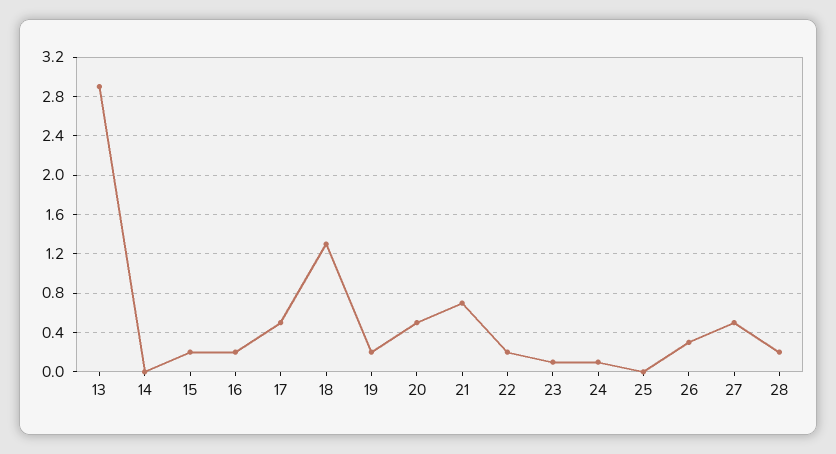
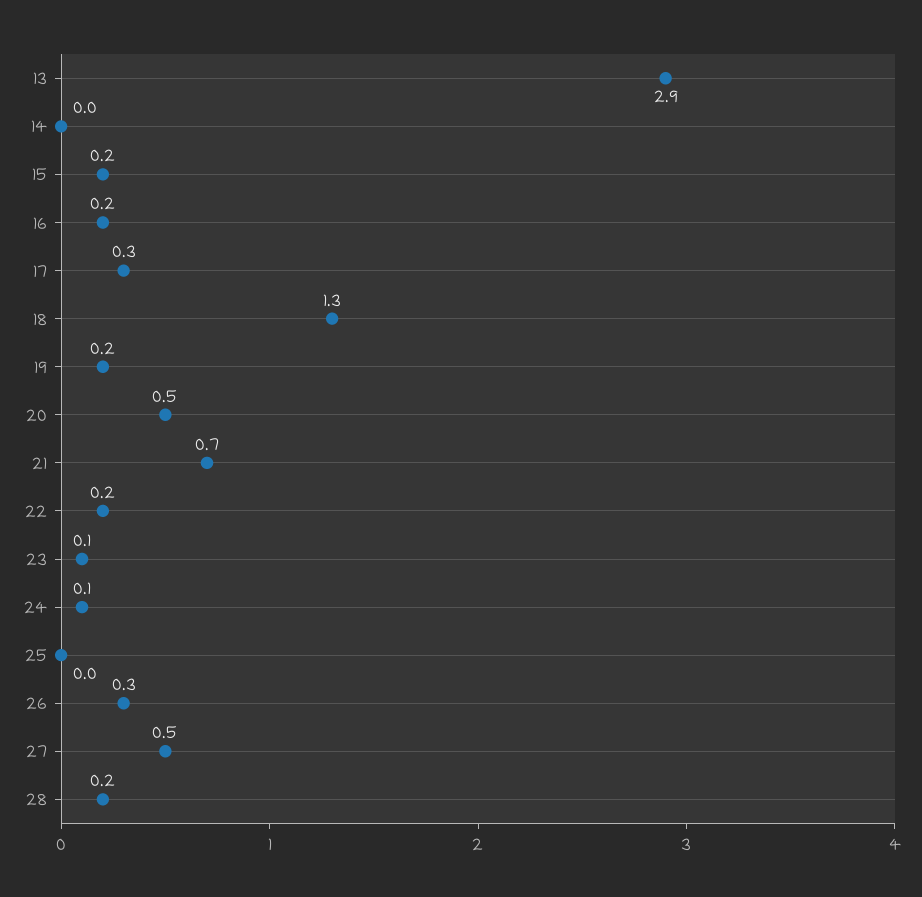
  {
    "13": 2.9,
    "14": 0,
    "15": 0.2,
    "16": 0.2,
-   "17": 0.5,
+   "17": 0.3,
    "18": 1.3,
    "19": 0.2,
    "20": 0.5,
    "21": 0.7,
    "22": 0.2,
    "23": 0.1,
    "24": 0.1,
    "25": 0,
    "26": 0.3,
    "27": 0.5,
    "28": 0.2
  }

